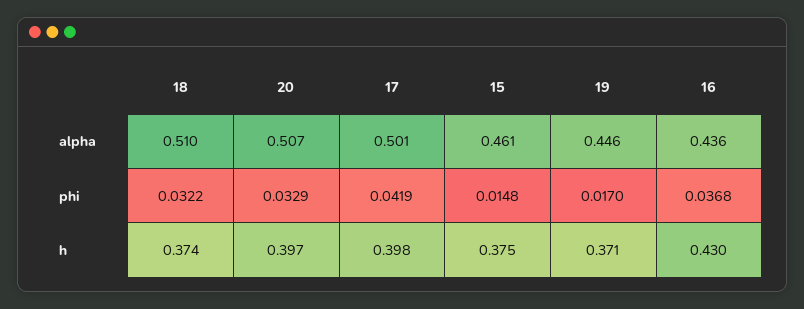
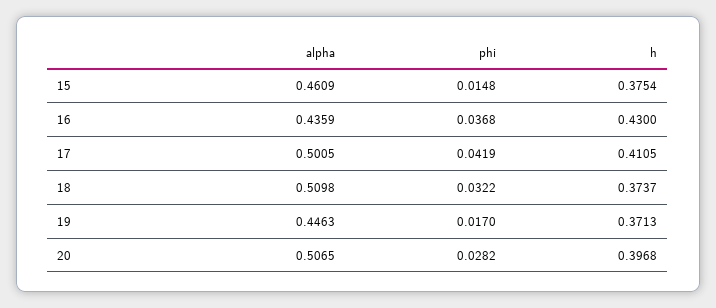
  {
    "18": {
      "alpha": 0.5098,
      "phi": 0.0322,
      "h": 0.3737
    },
    "20": {
      "alpha": 0.5065,
-     "phi": 0.0329,
+     "phi": 0.0282,
      "h": 0.3968
    },
    "17": {
      "alpha": 0.5005,
      "phi": 0.0419,
-     "h": 0.398
+     "h": 0.4105
    },
    "15": {
      "alpha": 0.4609,
      "phi": 0.0148,
      "h": 0.3754
    },
    "19": {
      "alpha": 0.4463,
      "phi": 0.017,
      "h": 0.3713
    },
    "16": {
      "alpha": 0.4359,
      "phi": 0.0368,
      "h": 0.43
    }
  }

